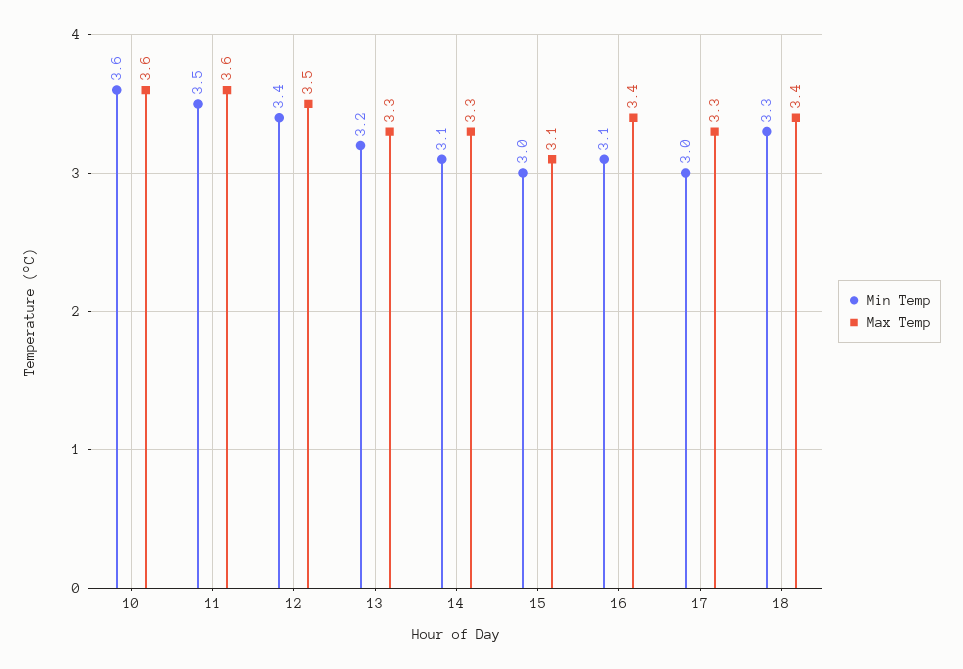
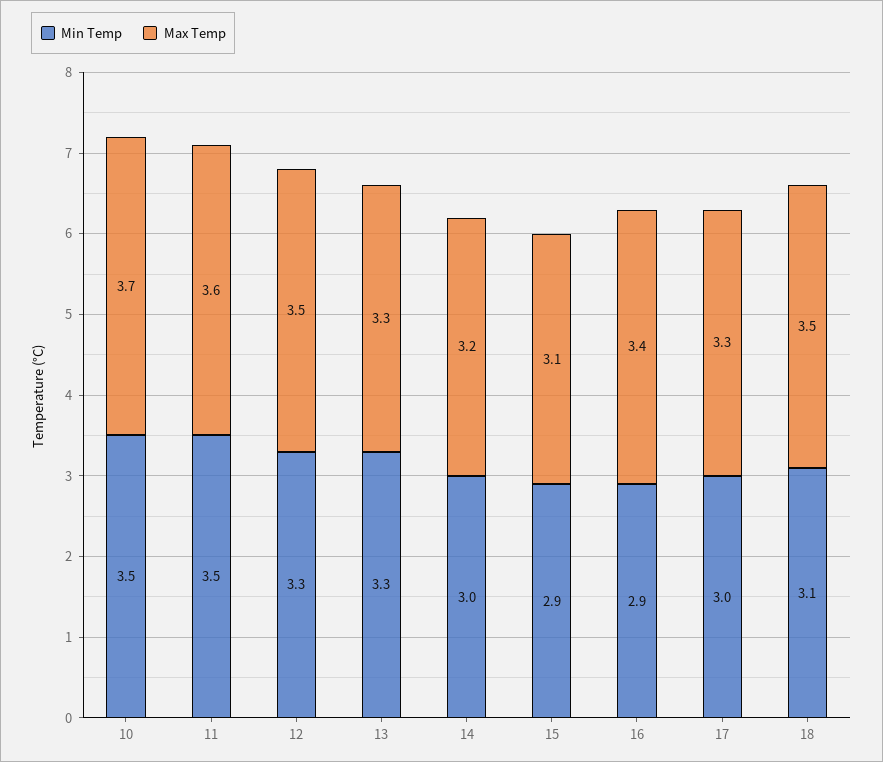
  {
    "Min Temp": {
-     "10": 3.6,
+     "10": 3.5,
      "11": 3.5,
-     "12": 3.4,
+     "12": 3.3,
-     "13": 3.2,
+     "13": 3.3,
-     "14": 3.1,
+     "14": 3,
-     "15": 3,
+     "15": 2.9,
-     "16": 3.1,
+     "16": 2.9,
      "17": 3,
-     "18": 3.3
+     "18": 3.1
    },
    "Max Temp": {
-     "10": 3.6,
+     "10": 3.7,
      "11": 3.6,
      "12": 3.5,
      "13": 3.3,
-     "14": 3.3,
+     "14": 3.2,
      "15": 3.1,
      "16": 3.4,
      "17": 3.3,
-     "18": 3.4
+     "18": 3.5
    }
  }

